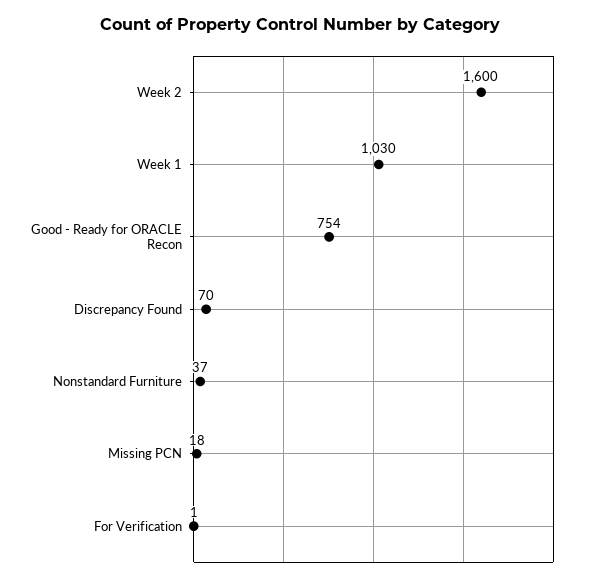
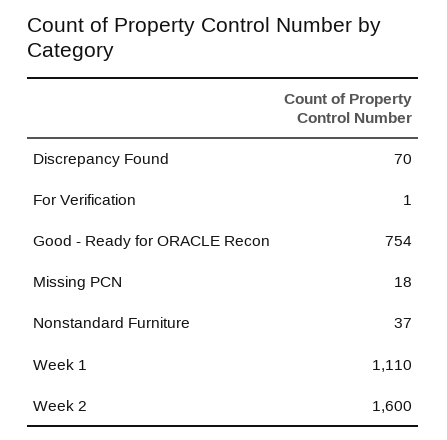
  {
    "Week 2": 1600,
-   "Week 1": 1030,
+   "Week 1": 1110,
    "Good - Ready for ORACLE Recon": 754,
    "Discrepancy Found": 70,
    "Nonstandard Furniture": 37,
    "Missing PCN": 18,
    "For Verification": 1
  }

